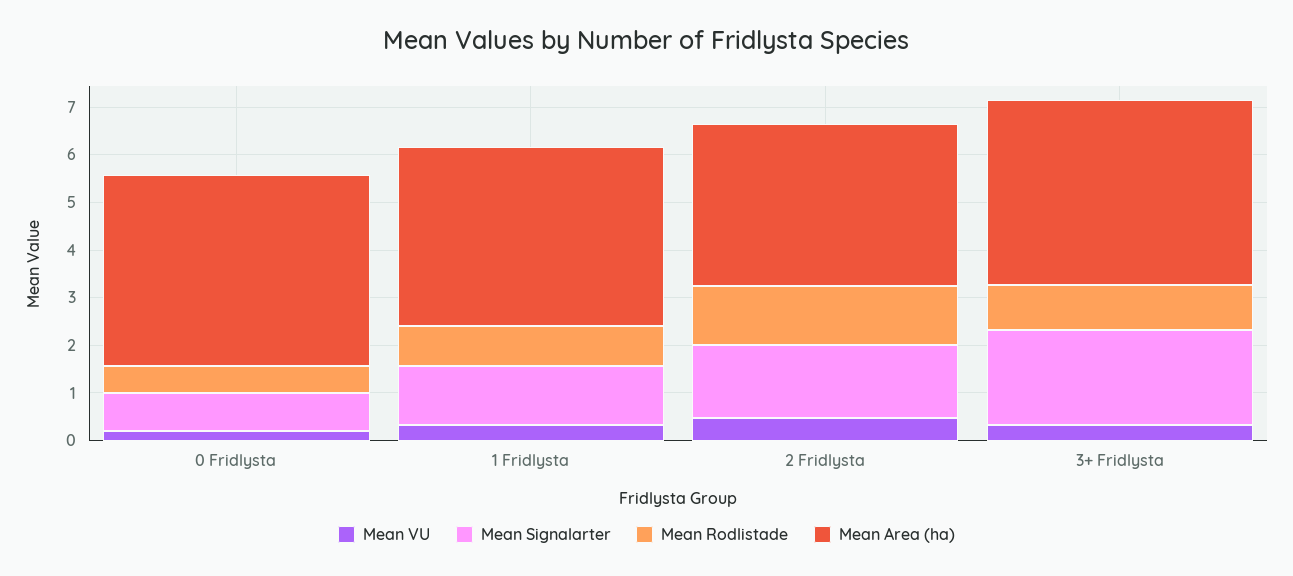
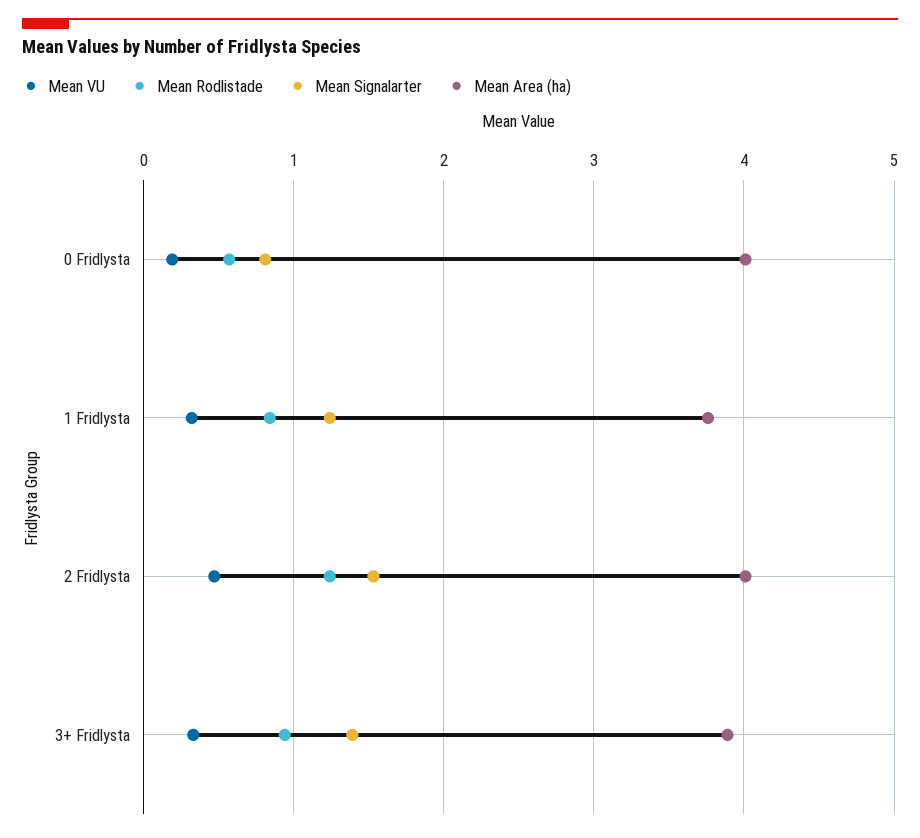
  {
    "Mean VU": {
      "0 Fridlysta": 0.2,
      "1 Fridlysta": 0.3,
      "2 Fridlysta": 0.5,
      "3+ Fridlysta": 0.3
    },
    "Mean Signalarter": {
      "0 Fridlysta": 0.8,
      "1 Fridlysta": 1.2,
      "2 Fridlysta": 1.5,
-     "3+ Fridlysta": 2
+     "3+ Fridlysta": 1.4
    },
    "Mean Rodlistade": {
      "0 Fridlysta": 0.6,
      "1 Fridlysta": 0.8,
      "2 Fridlysta": 1.2,
      "3+ Fridlysta": 0.9
    },
    "Mean Area (ha)": {
      "0 Fridlysta": 4,
      "1 Fridlysta": 3.8,
-     "2 Fridlysta": 3.4,
+     "2 Fridlysta": 4,
      "3+ Fridlysta": 3.9
    }
  }

